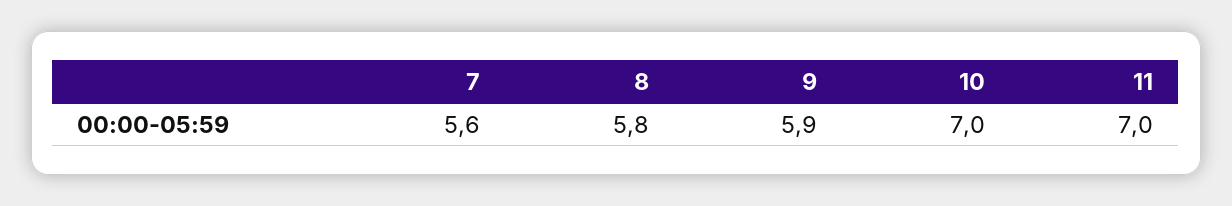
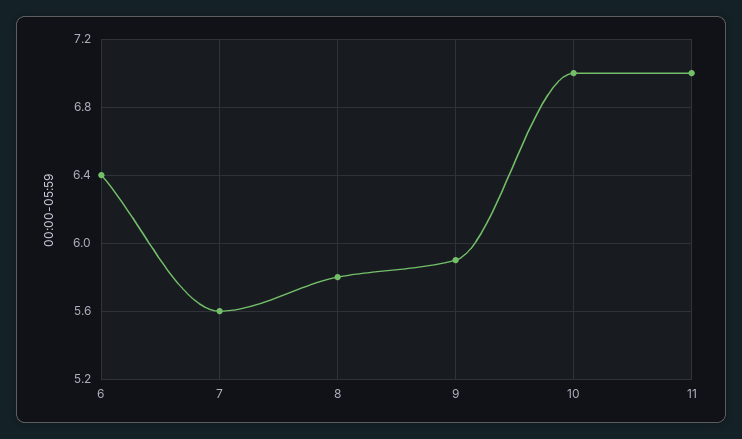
  {
    "7": 5.6,
    "8": 5.8,
    "9": 5.9,
    "10": 7,
-   "11": 7
+   "11": 7,
+   "6": 6.4
  }

